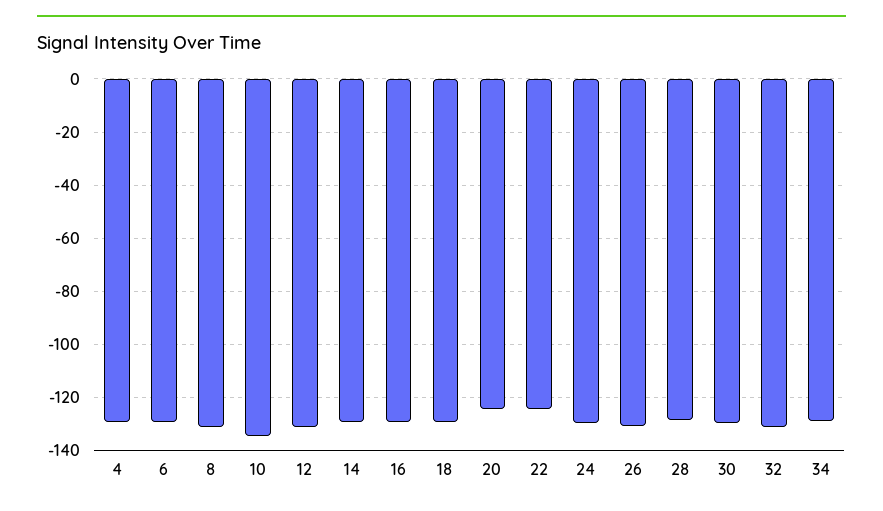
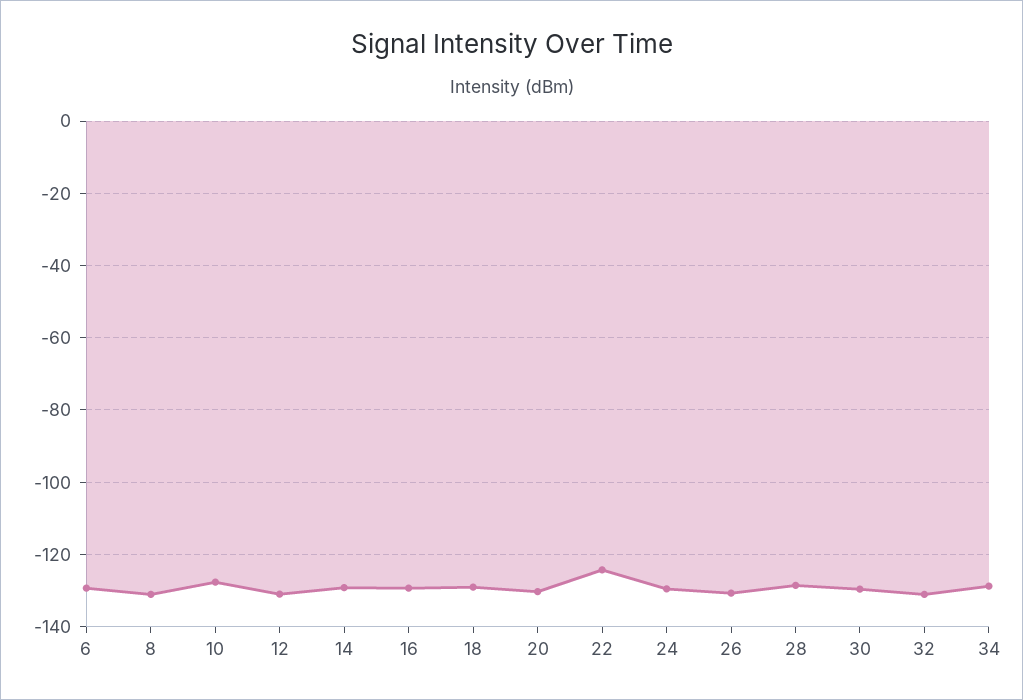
  {
-   "4": -130,
    "6": -130,
    "8": -132,
-   "10": -135,
+   "10": -128,
    "12": -132,
    "14": -130,
    "16": -130,
    "18": -130,
-   "20": -125,
+   "20": -130,
    "22": -124,
    "24": -130,
    "26": -130,
    "28": -128,
    "30": -130,
    "32": -132,
    "34": -128
  }

